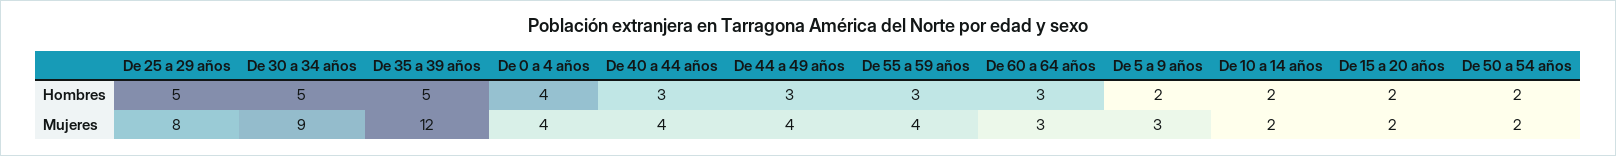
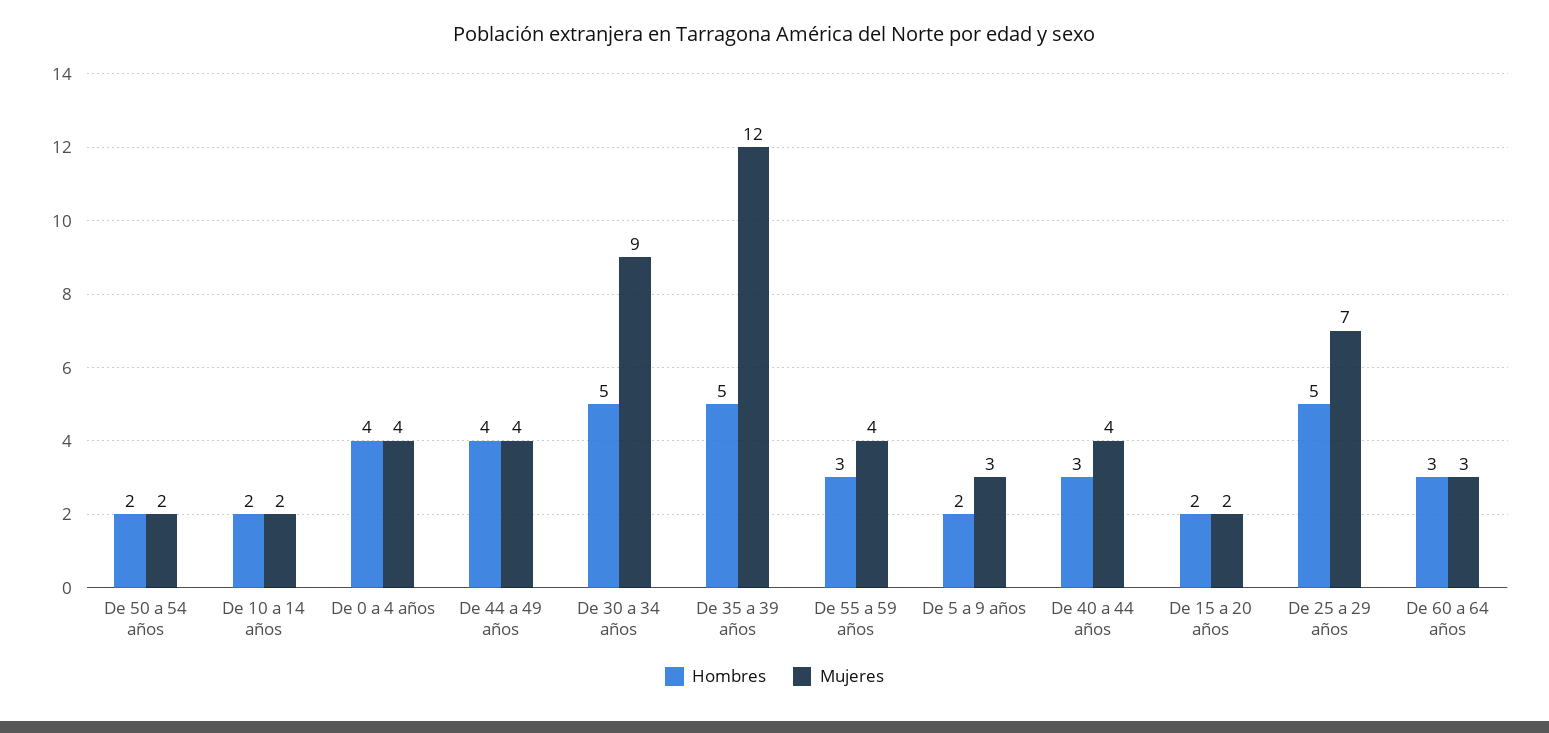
  {
    "Hombres": {
      "De 25 a 29 años": 5,
      "De 30 a 34 años": 5,
      "De 35 a 39 años": 5,
      "De 0 a 4 años": 4,
      "De 40 a 44 años": 3,
-     "De 44 a 49 años": 3,
+     "De 44 a 49 años": 4,
      "De 55 a 59 años": 3,
      "De 60 a 64 años": 3,
      "De 5 a 9 años": 2,
      "De 10 a 14 años": 2,
      "De 15 a 20 años": 2,
      "De 50 a 54 años": 2
    },
    "Mujeres": {
-     "De 25 a 29 años": 8,
+     "De 25 a 29 años": 7,
      "De 30 a 34 años": 9,
      "De 35 a 39 años": 12,
      "De 0 a 4 años": 4,
      "De 40 a 44 años": 4,
      "De 44 a 49 años": 4,
      "De 55 a 59 años": 4,
      "De 60 a 64 años": 3,
      "De 5 a 9 años": 3,
      "De 10 a 14 años": 2,
      "De 15 a 20 años": 2,
      "De 50 a 54 años": 2
    }
  }

